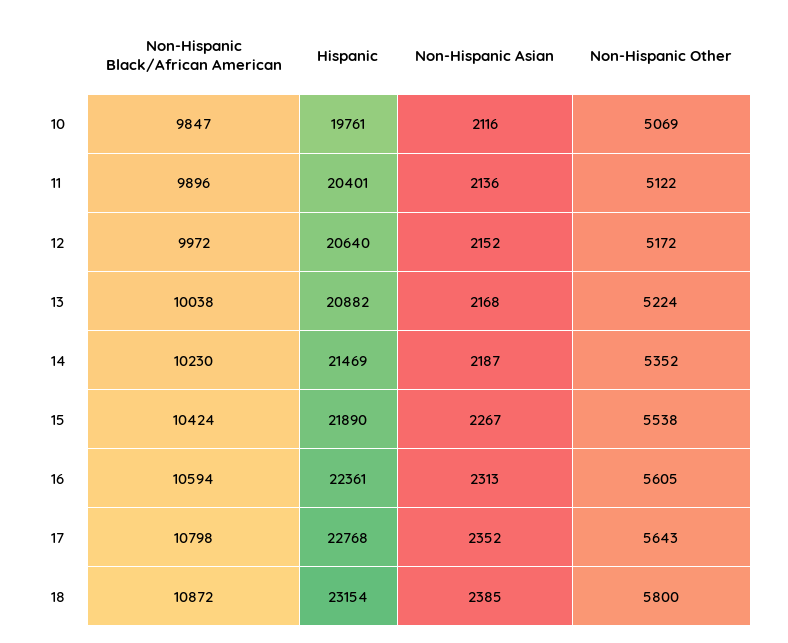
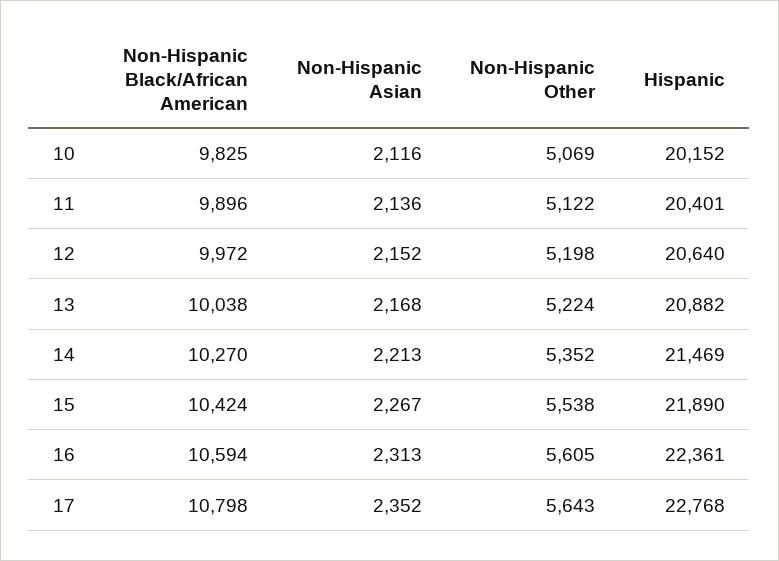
  {
    "Non-Hispanic Black/African American": {
-     "10": 9847,
+     "10": 9825,
      "11": 9896,
      "12": 9972,
      "13": 10038,
-     "14": 10230,
+     "14": 10270,
      "15": 10424,
      "16": 10594,
-     "17": 10798,
+     "17": 10798
-     "18": 10872
    },
    "Hispanic": {
-     "10": 19761,
+     "10": 20152,
      "11": 20401,
      "12": 20640,
      "13": 20882,
      "14": 21469,
      "15": 21890,
      "16": 22361,
-     "17": 22768,
+     "17": 22768
-     "18": 23154
    },
    "Non-Hispanic Asian": {
      "10": 2116,
      "11": 2136,
      "12": 2152,
      "13": 2168,
-     "14": 2187,
+     "14": 2213,
      "15": 2267,
      "16": 2313,
-     "17": 2352,
+     "17": 2352
-     "18": 2385
    },
    "Non-Hispanic Other": {
      "10": 5069,
      "11": 5122,
-     "12": 5172,
+     "12": 5198,
      "13": 5224,
      "14": 5352,
      "15": 5538,
      "16": 5605,
-     "17": 5643,
+     "17": 5643
-     "18": 5800
    }
  }

